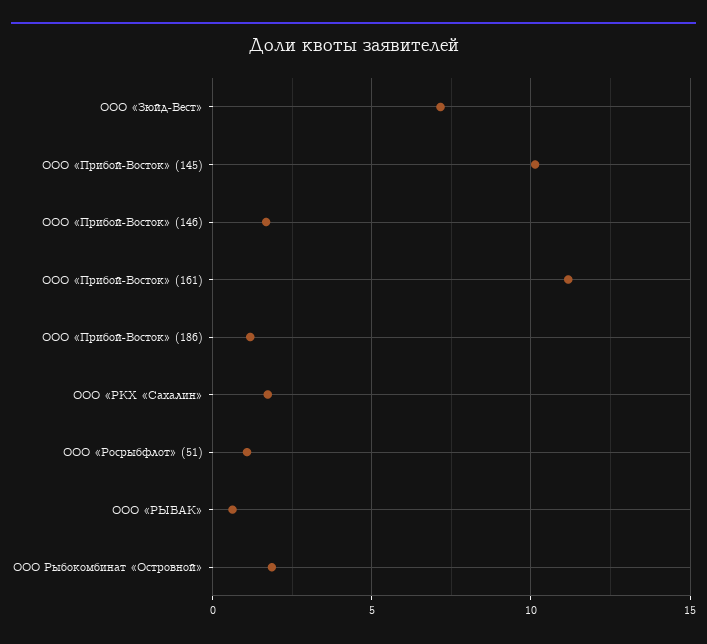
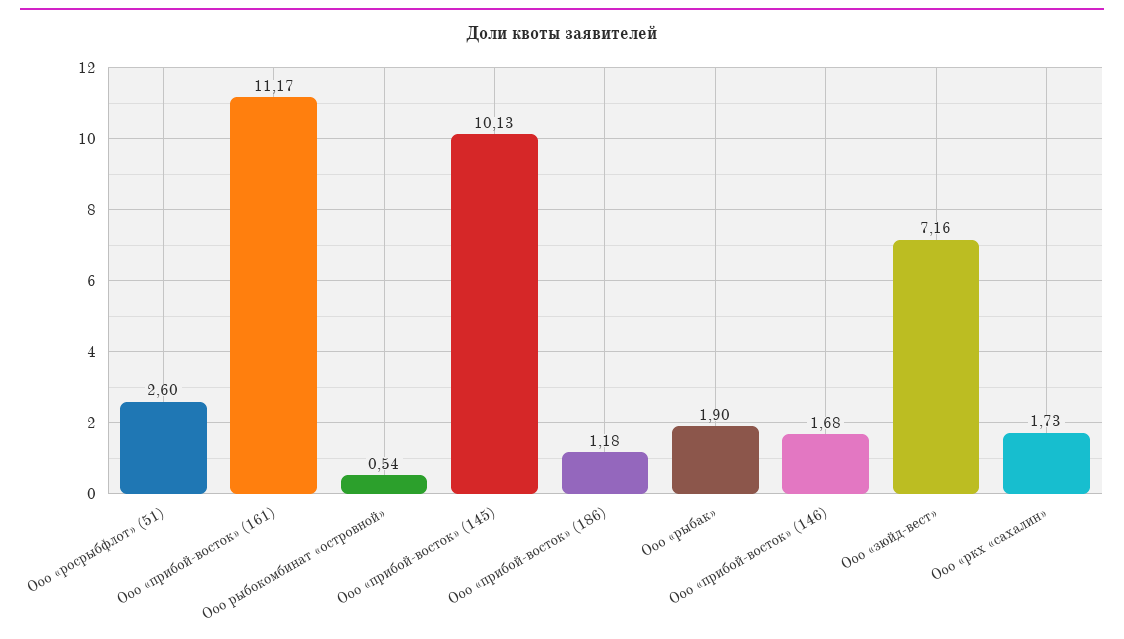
  {
    "ООО «Зюйд-Вест»": 7.16,
    "ООО «Прибой-Восток» (145)": 10.13,
    "ООО «Прибой-Восток» (146)": 1.68,
    "ООО «Прибой-Восток» (161)": 11.17,
    "ООО «Прибой-Восток» (186)": 1.18,
    "ООО «РКХ «Сахалин»": 1.73,
-   "ООО «Росрыбфлот» (51)": 1,
+   "ООО «Росрыбфлот» (51)": 2.6,
-   "ООО «РЫБАК»": 0.5,
+   "ООО «РЫБАК»": 1.9,
-   "ООО Рыбокомбинат «Островной»": 2
+   "ООО Рыбокомбинат «Островной»": 0.54
  }

